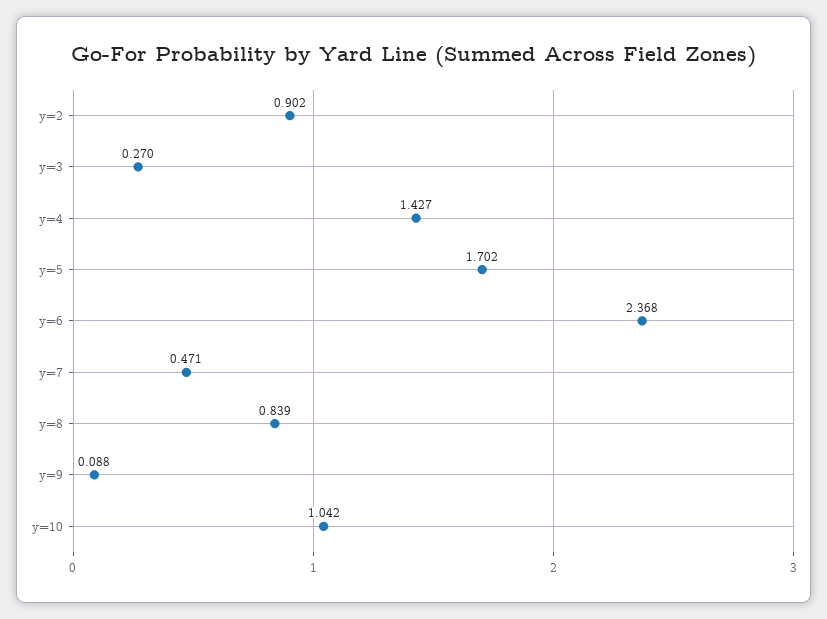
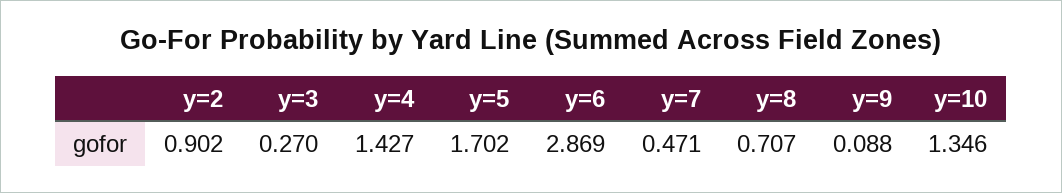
  {
    "y=2": 0.902,
    "y=3": 0.27,
    "y=4": 1.427,
    "y=5": 1.702,
-   "y=6": 2.368,
+   "y=6": 2.869,
    "y=7": 0.471,
-   "y=8": 0.839,
+   "y=8": 0.707,
    "y=9": 0.088,
-   "y=10": 1.042
+   "y=10": 1.346
  }

